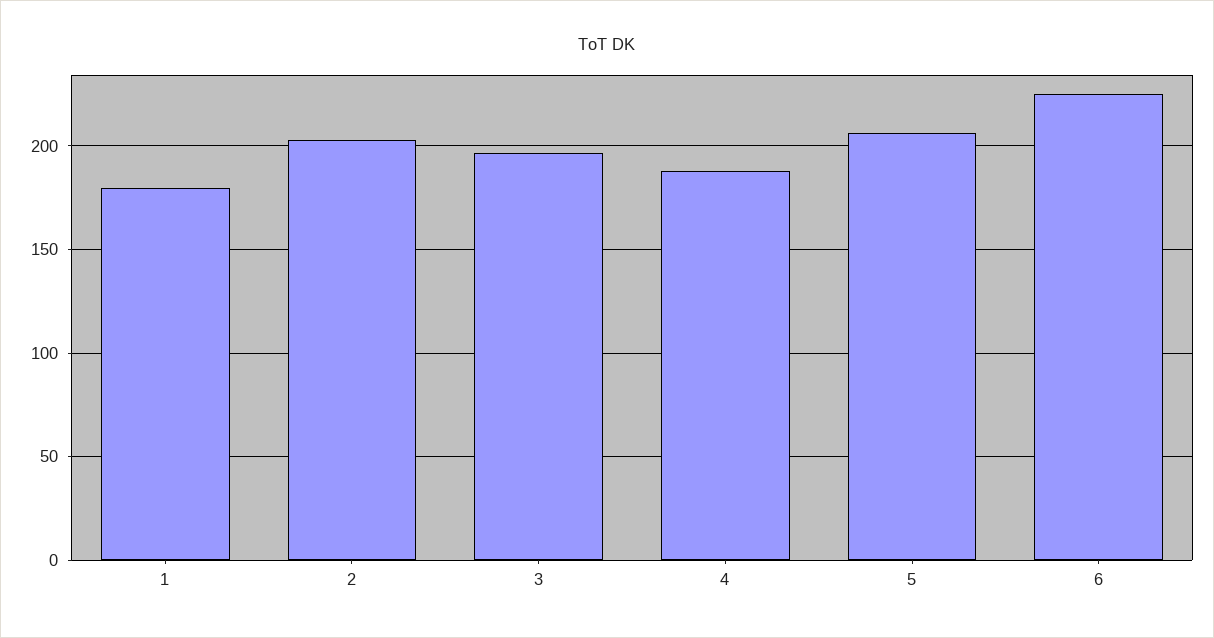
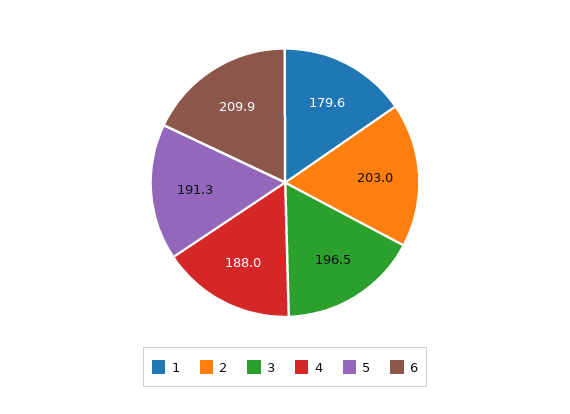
  {
    "1": 179.6,
    "2": 203,
    "3": 196.5,
    "4": 188,
-   "5": 205,
+   "5": 191.3,
-   "6": 225
+   "6": 209.9
  }

